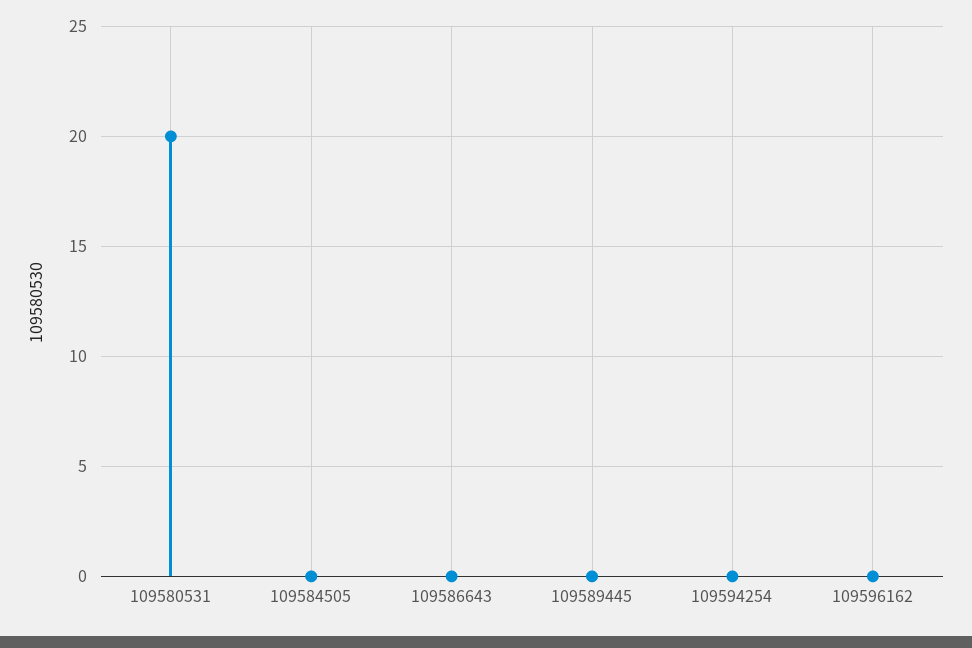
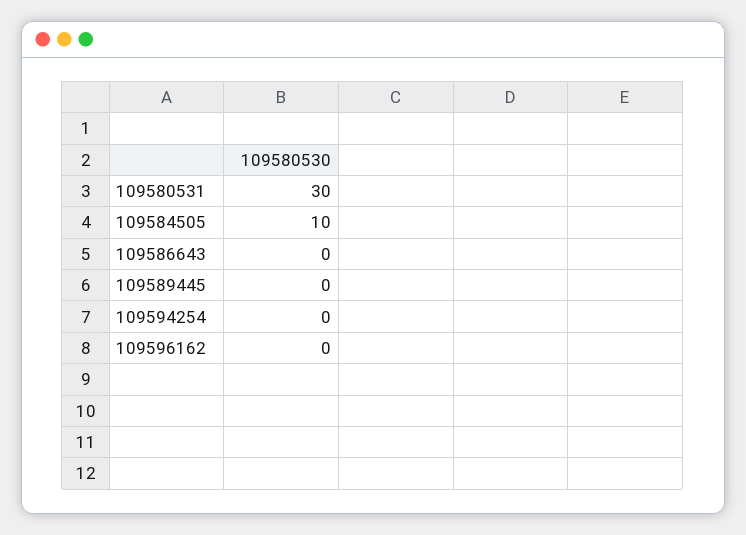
  {
-   "109580531": 20,
+   "109580531": 30,
-   "109584505": 0,
+   "109584505": 10,
    "109586643": 0,
    "109589445": 0,
    "109594254": 0,
    "109596162": 0
  }

